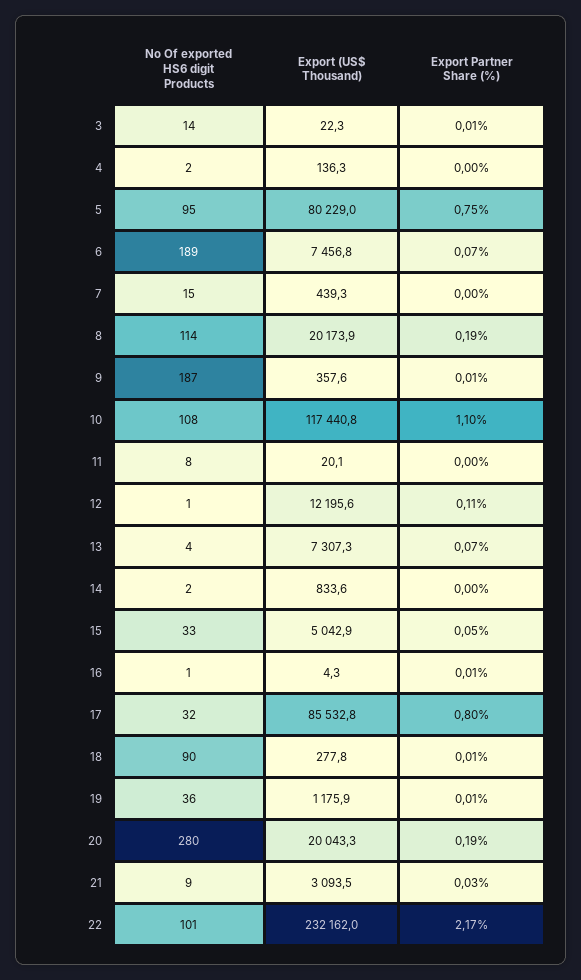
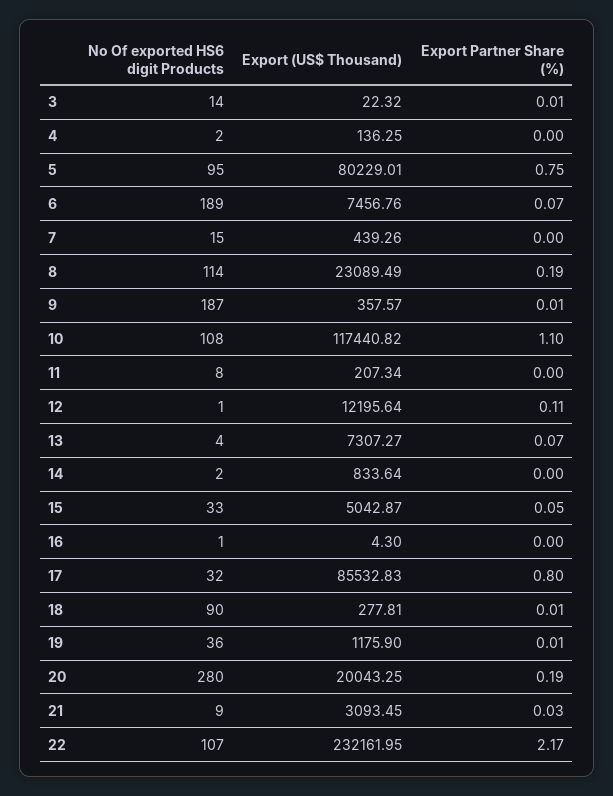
  {
    "No Of exported HS6 digit Products": {
      "3": 14,
      "4": 2,
      "5": 95,
      "6": 189,
      "7": 15,
      "8": 114,
      "9": 187,
      "10": 108,
      "11": 8,
      "12": 1,
      "13": 4,
      "14": 2,
      "15": 33,
      "16": 1,
      "17": 32,
      "18": 90,
      "19": 36,
      "20": 280,
      "21": 9,
-     "22": 101
+     "22": 107
    },
    "Export (US$ Thousand)": {
      "3": 22.32,
      "4": 136.25,
      "5": 80229.01,
      "6": 7456.76,
      "7": 439.26,
-     "8": 20173.9,
+     "8": 23089.49,
      "9": 357.57,
      "10": 117440.82,
-     "11": 20.1,
+     "11": 207.34,
      "12": 12195.64,
      "13": 7307.27,
      "14": 833.64,
      "15": 5042.87,
      "16": 4.3,
      "17": 85532.83,
      "18": 277.81,
      "19": 1175.9,
      "20": 20043.25,
      "21": 3093.45,
      "22": 232161.95
    },
    "Export Partner Share (%)": {
      "3": 0.01,
      "4": 0,
      "5": 0.75,
      "6": 0.07,
      "7": 0,
      "8": 0.19,
      "9": 0.01,
      "10": 1.1,
      "11": 0,
      "12": 0.11,
      "13": 0.07,
      "14": 0,
      "15": 0.05,
-     "16": 0.01,
+     "16": 0,
      "17": 0.8,
      "18": 0.01,
      "19": 0.01,
      "20": 0.19,
      "21": 0.03,
      "22": 2.17
    }
  }

